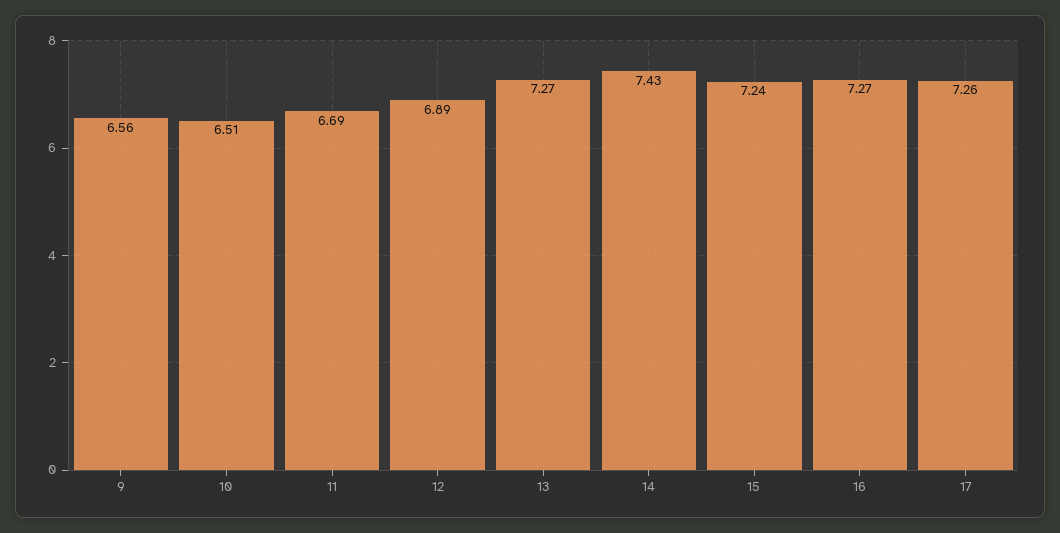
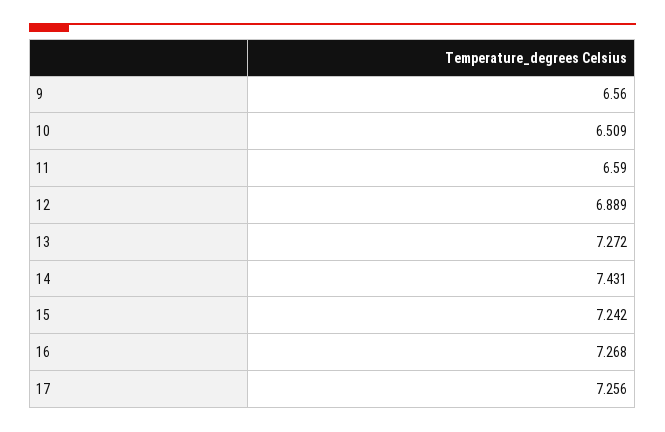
  {
    "9": 6.56,
    "10": 6.509,
-   "11": 6.69,
+   "11": 6.59,
    "12": 6.889,
    "13": 7.272,
    "14": 7.431,
    "15": 7.242,
    "16": 7.268,
    "17": 7.256
  }

